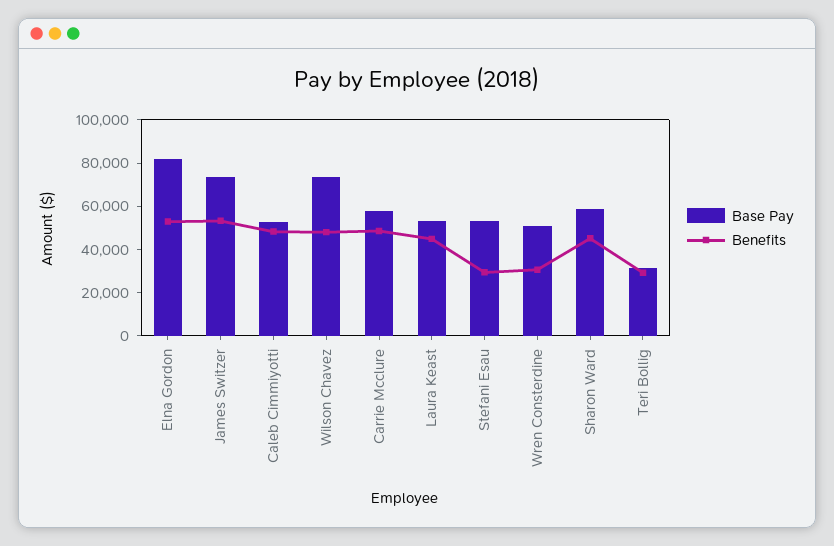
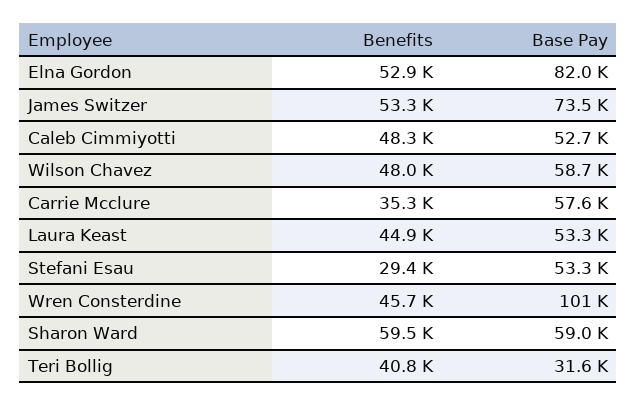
  {
    "Base Pay": {
      "Elna Gordon": 82000,
      "James Switzer": 73500,
      "Caleb Cimmiyotti": 52700,
-     "Wilson Chavez": 75000,
+     "Wilson Chavez": 58700,
      "Carrie Mcclure": 57600,
      "Laura Keast": 53300,
      "Stefani Esau": 53300,
-     "Wren Consterdine": 50000,
+     "Wren Consterdine": 101000,
      "Sharon Ward": 59000,
      "Teri Bollig": 31600
    },
    "Benefits": {
      "Elna Gordon": 52900,
      "James Switzer": 53300,
      "Caleb Cimmiyotti": 48300,
      "Wilson Chavez": 48000,
-     "Carrie Mcclure": 50000,
+     "Carrie Mcclure": 35300,
      "Laura Keast": 44900,
      "Stefani Esau": 29400,
-     "Wren Consterdine": 30000,
+     "Wren Consterdine": 45700,
-     "Sharon Ward": 45000,
+     "Sharon Ward": 59500,
-     "Teri Bollig": 30000
+     "Teri Bollig": 40800
    }
  }

